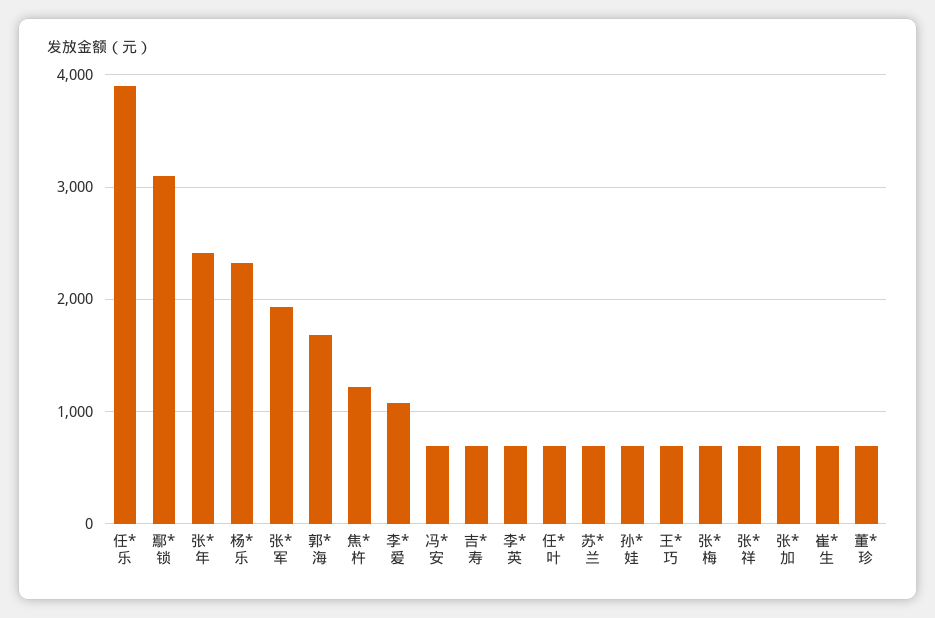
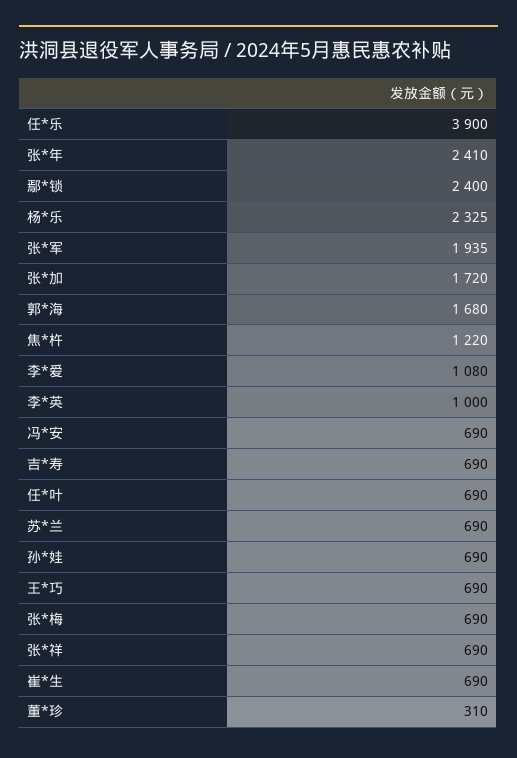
  {
    "任*乐": 3900,
-   "鄢*锁": 3100,
+   "鄢*锁": 2400,
    "张*年": 2410,
    "杨*乐": 2325,
    "张*军": 1935,
    "郭*海": 1680,
    "焦*杵": 1220,
    "李*爱": 1080,
    "冯*安": 690,
    "吉*寿": 690,
-   "李*英": 700,
+   "李*英": 1000,
    "任*叶": 690,
    "苏*兰": 690,
    "孙*娃": 690,
    "王*巧": 690,
    "张*梅": 690,
    "张*祥": 690,
-   "张*加": 700,
+   "张*加": 1720,
    "崔*生": 690,
-   "董*珍": 700
+   "董*珍": 310
  }

